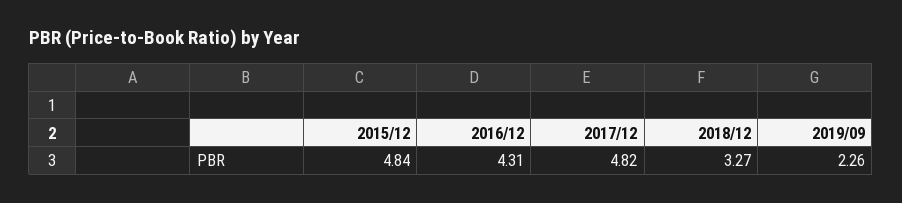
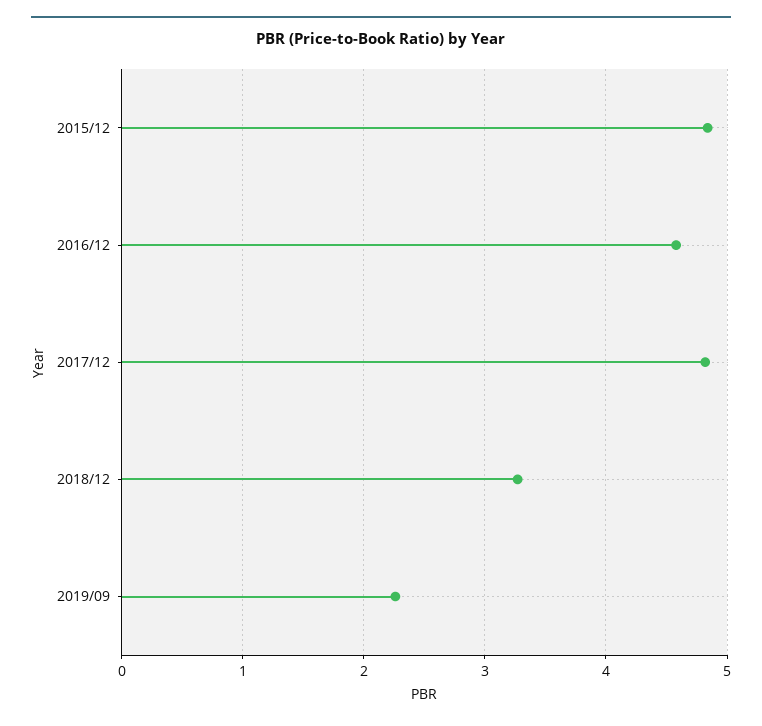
  {
    "2015/12": 4.84,
-   "2016/12": 4.31,
+   "2016/12": 4.6,
    "2017/12": 4.82,
    "2018/12": 3.27,
    "2019/09": 2.26
  }

